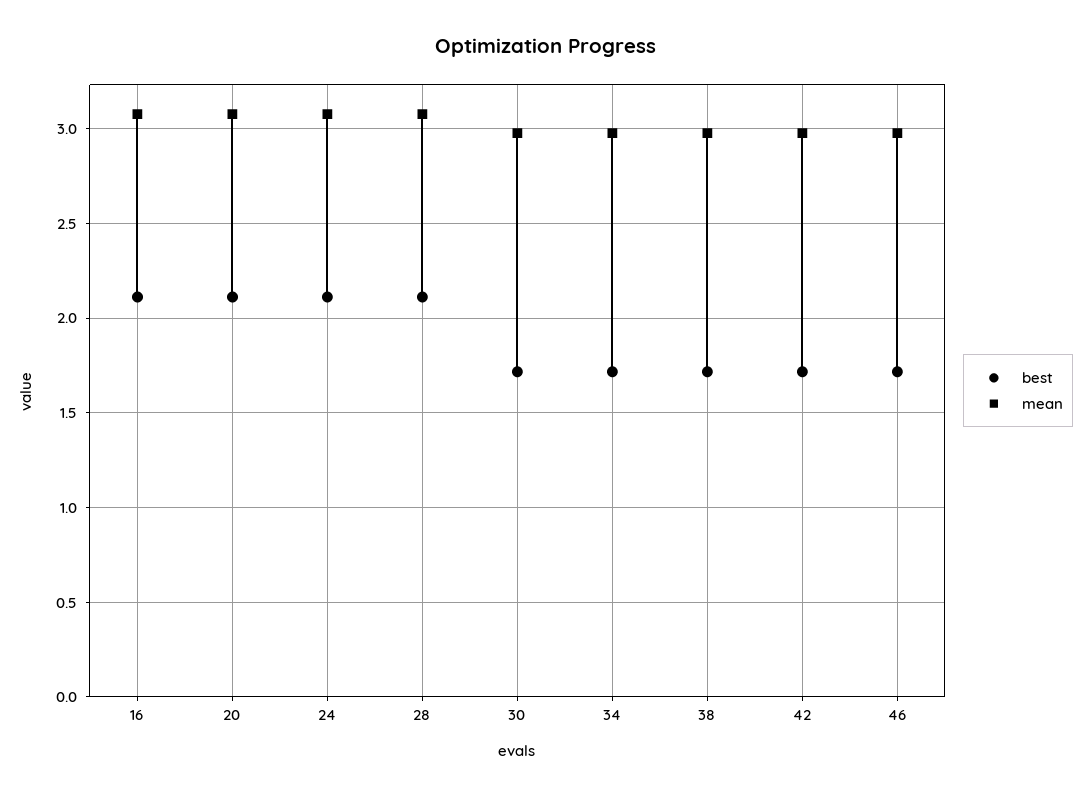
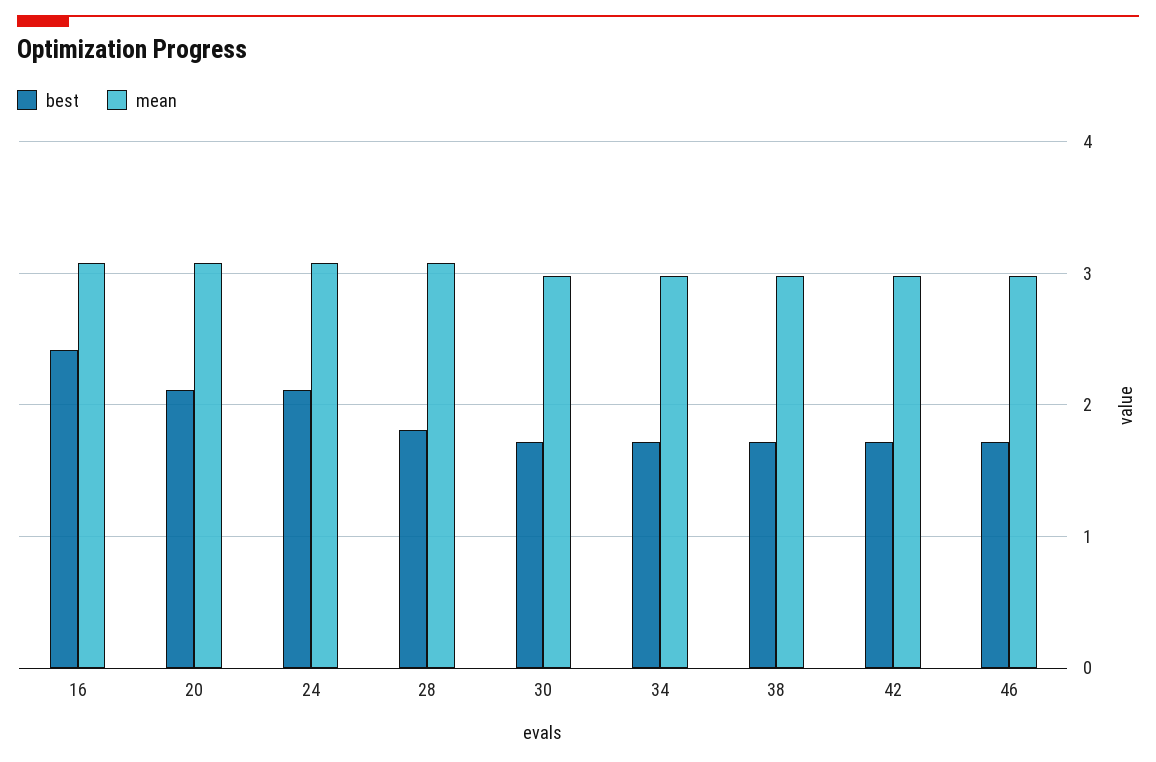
  {
    "best": {
-     "16": 2.1,
+     "16": 2.4,
      "20": 2.1,
      "24": 2.1,
-     "28": 2.1,
+     "28": 1.8,
      "30": 1.7,
      "34": 1.7,
      "38": 1.7,
      "42": 1.7,
      "46": 1.7
    },
    "mean": {
      "16": 3.1,
      "20": 3.1,
      "24": 3.1,
      "28": 3.1,
      "30": 3,
      "34": 3,
      "38": 3,
      "42": 3,
      "46": 3
    }
  }

